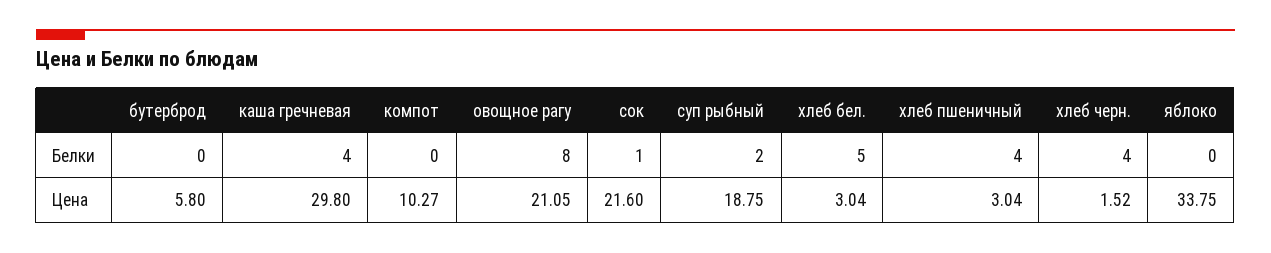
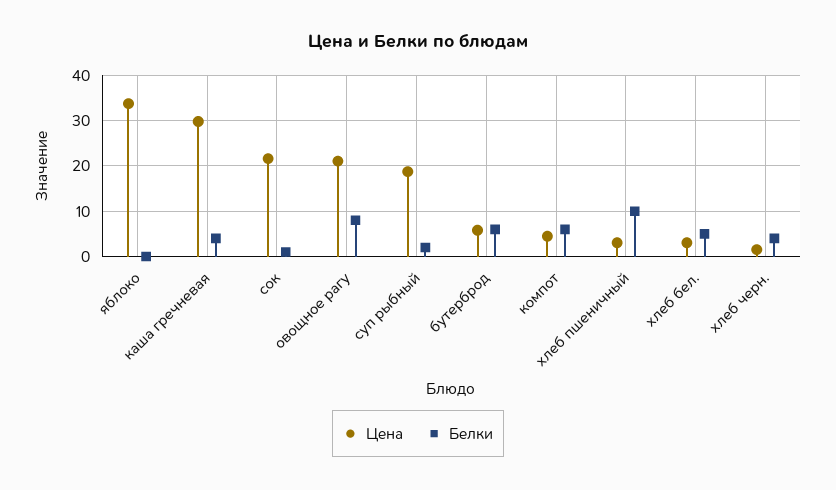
  {
    "Белки": {
-     "бутерброд": 0,
+     "бутерброд": 6,
      "каша гречневая": 4,
-     "компот": 0,
+     "компот": 6,
      "овощное рагу": 8,
      "сок": 1,
      "суп рыбный": 2,
      "хлеб бел.": 5,
-     "хлеб пшеничный": 4,
+     "хлеб пшеничный": 10,
      "хлеб черн.": 4,
      "яблоко": 0
    },
    "Цена": {
      "бутерброд": 5.8,
      "каша гречневая": 29.8,
-     "компот": 10.27,
+     "компот": 4,
      "овощное рагу": 21.05,
      "сок": 21.6,
      "суп рыбный": 18.75,
      "хлеб бел.": 3.04,
      "хлеб пшеничный": 3.04,
      "хлеб черн.": 1.52,
      "яблоко": 33.75
    }
  }

